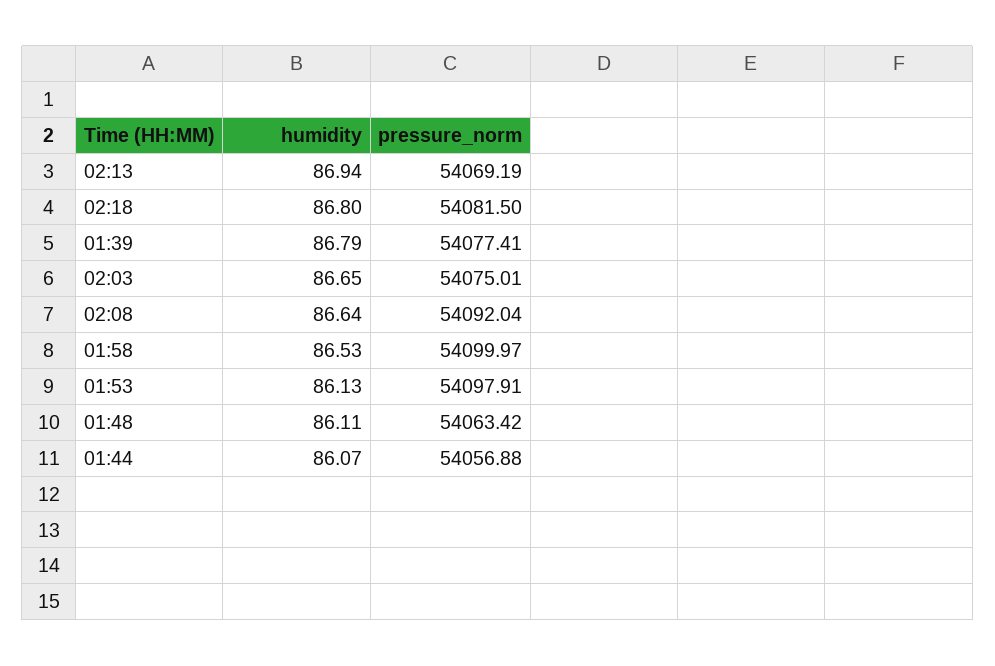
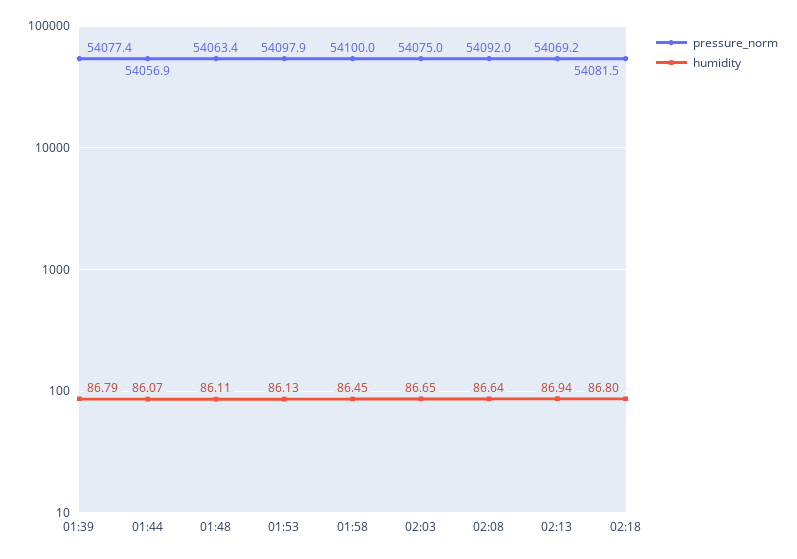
  {
    "humidity": {
      "02:13": 86.94,
      "02:18": 86.8,
      "01:39": 86.79,
      "02:03": 86.65,
      "02:08": 86.64,
-     "01:58": 86.53,
+     "01:58": 86.45,
      "01:53": 86.13,
      "01:48": 86.11,
      "01:44": 86.07
    },
    "pressure_norm": {
      "02:13": 54069.19,
      "02:18": 54081.5,
      "01:39": 54077.41,
      "02:03": 54075.01,
      "02:08": 54092.04,
      "01:58": 54099.97,
      "01:53": 54097.91,
      "01:48": 54063.42,
      "01:44": 54056.88
    }
  }

